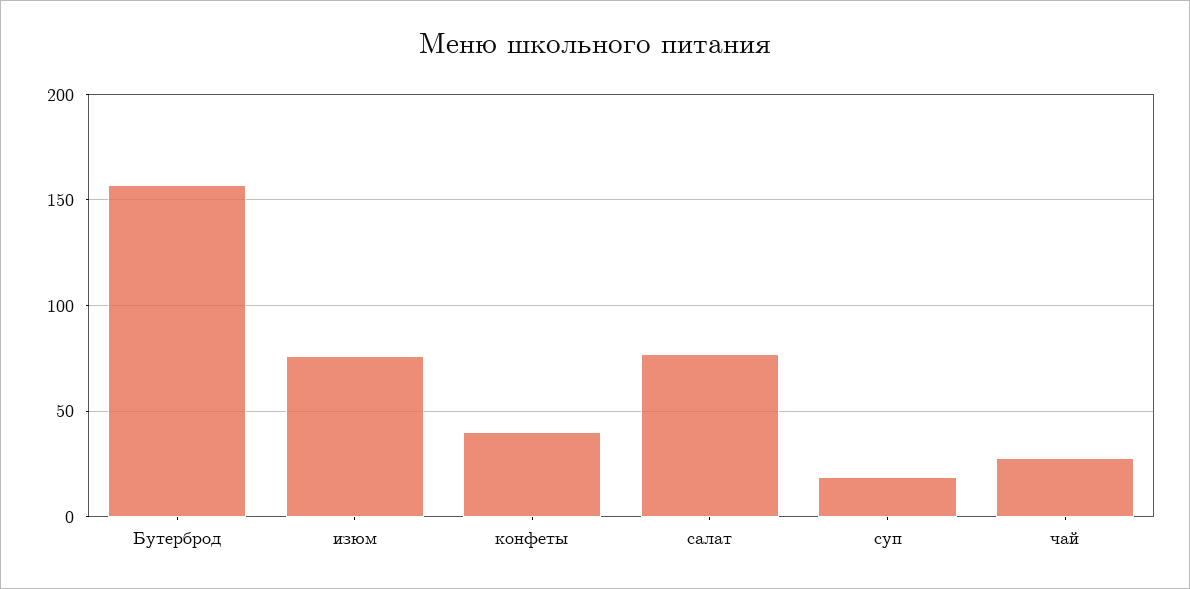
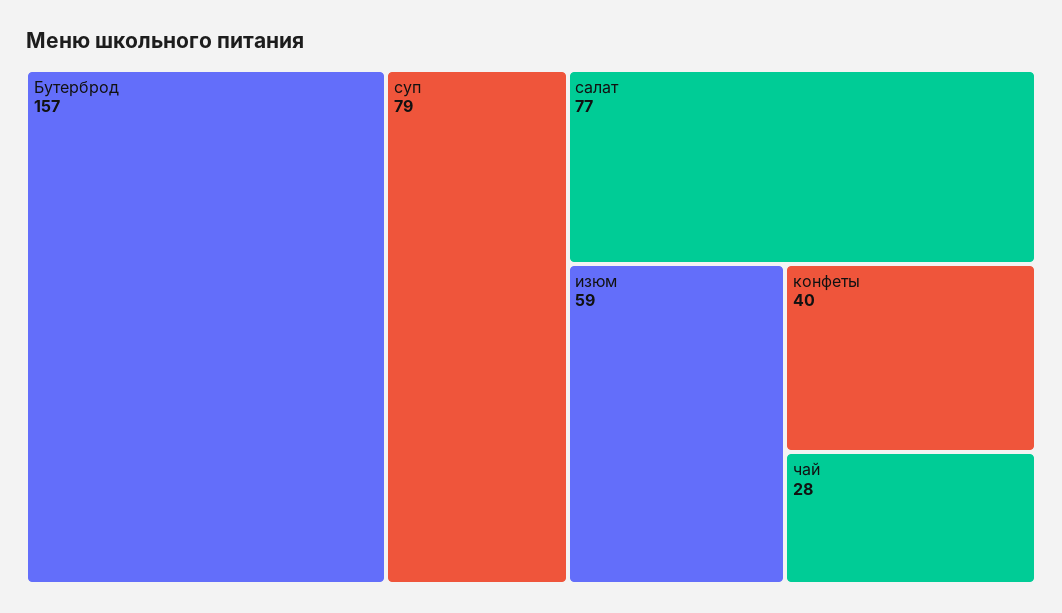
  {
    "Бутерброд": 157,
-   "изюм": 75,
+   "изюм": 59,
    "конфеты": 40,
    "салат": 77,
-   "суп": 20,
+   "суп": 79,
    "чай": 28
  }

